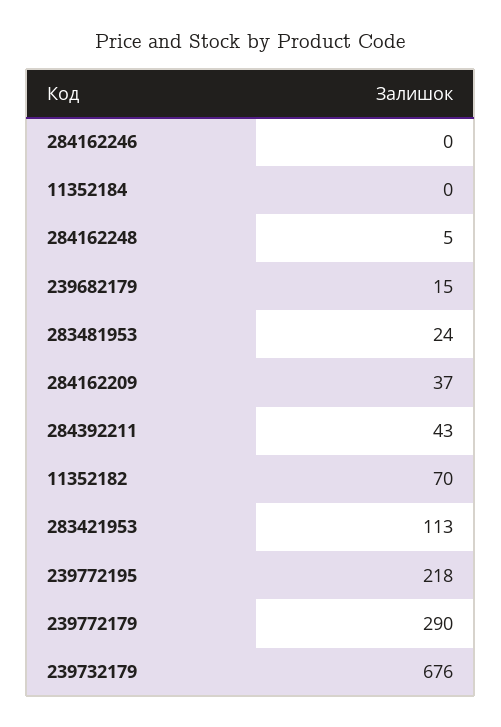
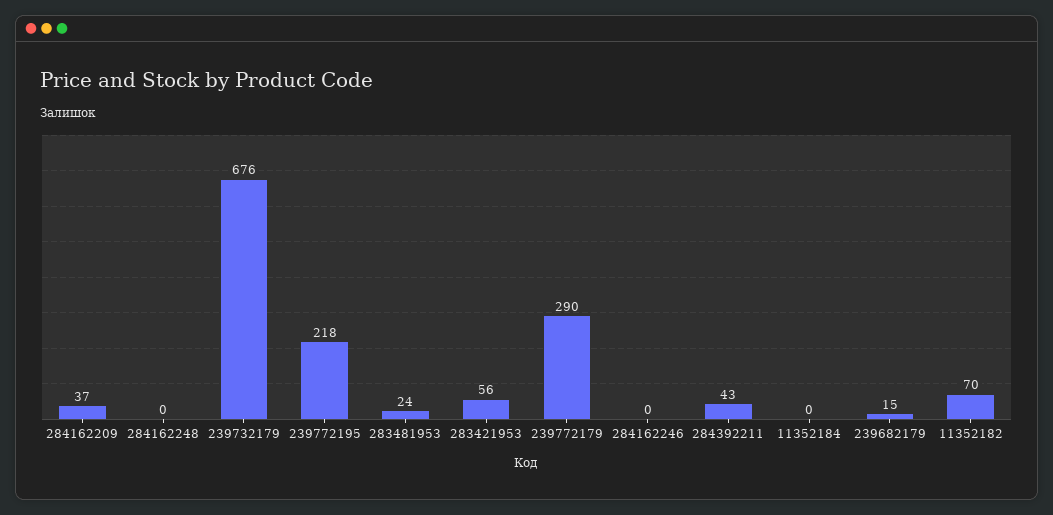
  {
    "284162246": 0,
    "11352184": 0,
-   "284162248": 5,
+   "284162248": 0,
    "239682179": 15,
    "283481953": 24,
    "284162209": 37,
    "284392211": 43,
    "11352182": 70,
-   "283421953": 113,
+   "283421953": 56,
    "239772195": 218,
    "239772179": 290,
    "239732179": 676
  }

